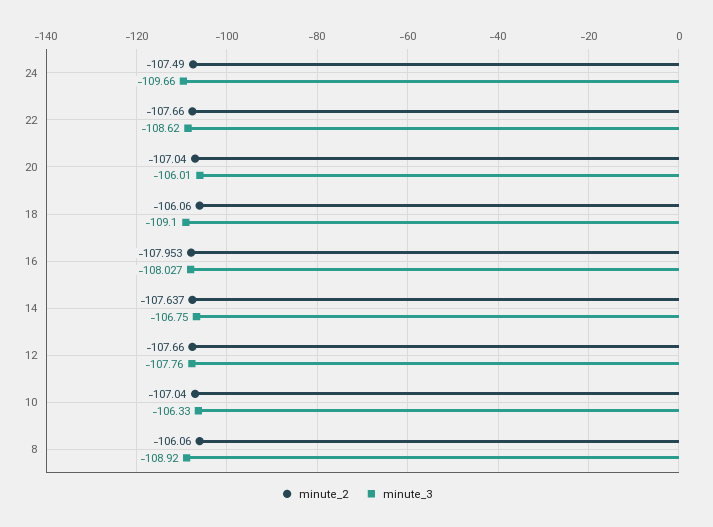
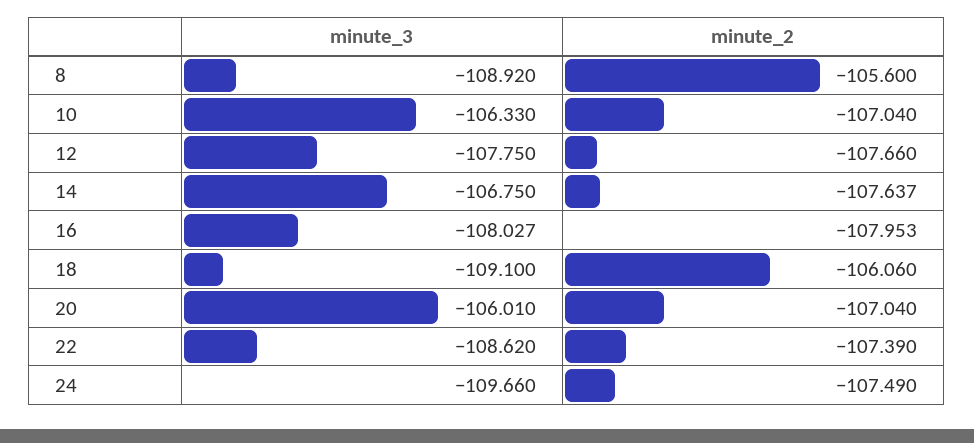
  {
    "minute_2": {
      "24": -107.49,
-     "22": -107.66,
+     "22": -107.39,
      "20": -107.04,
      "18": -106.06,
      "16": -107.953,
      "14": -107.637,
      "12": -107.66,
      "10": -107.04,
-     "8": -106.06
+     "8": -105.6
    },
    "minute_3": {
      "24": -109.66,
      "22": -108.62,
      "20": -106.01,
      "18": -109.1,
      "16": -108.027,
      "14": -106.75,
-     "12": -107.76,
+     "12": -107.75,
      "10": -106.33,
      "8": -108.92
    }
  }

